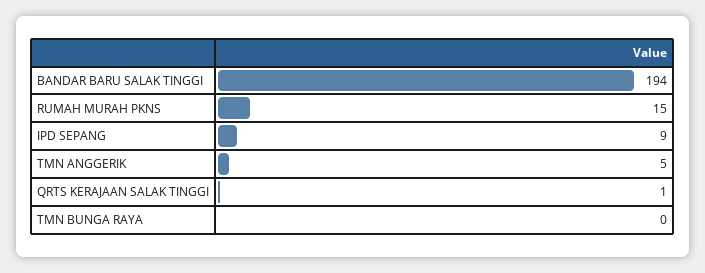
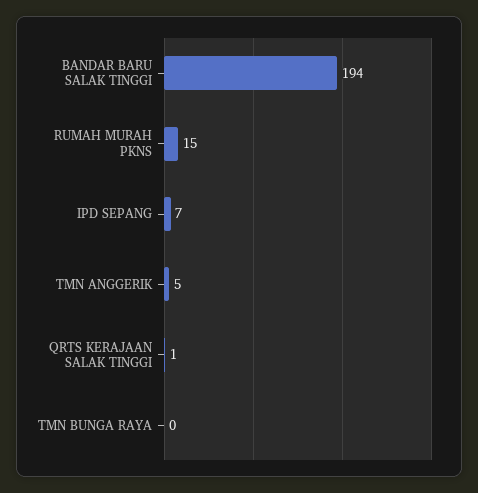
  {
    "BANDAR BARU SALAK TINGGI": 194,
    "RUMAH MURAH PKNS": 15,
-   "IPD SEPANG": 9,
+   "IPD SEPANG": 7,
    "TMN ANGGERIK": 5,
    "QRTS KERAJAAN SALAK TINGGI": 1,
    "TMN BUNGA RAYA": 0
  }

